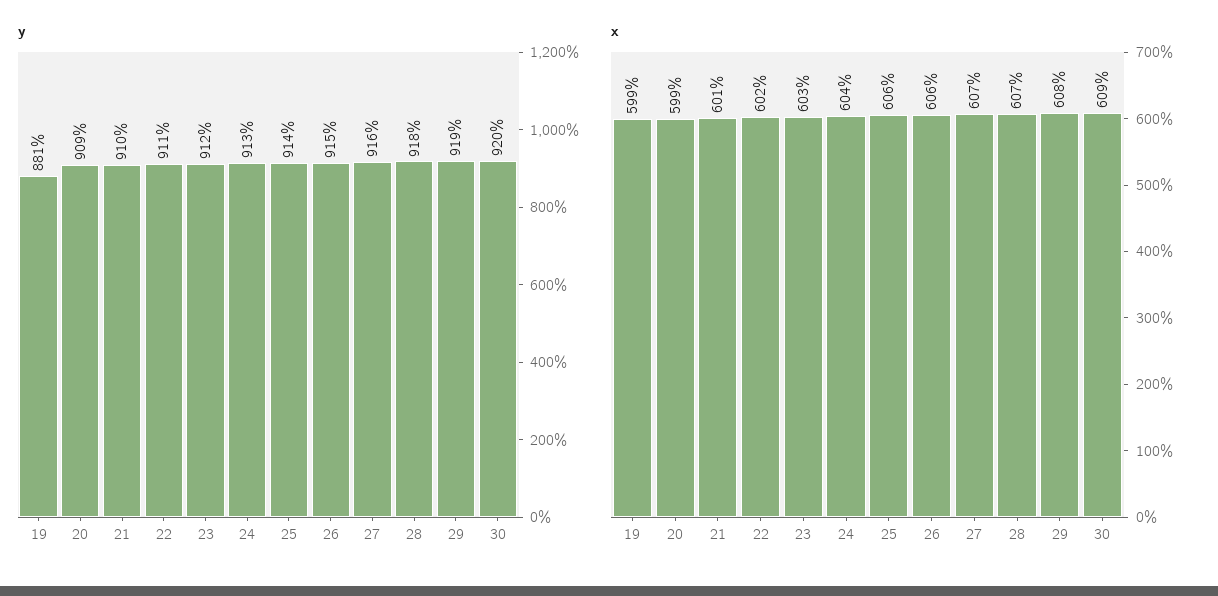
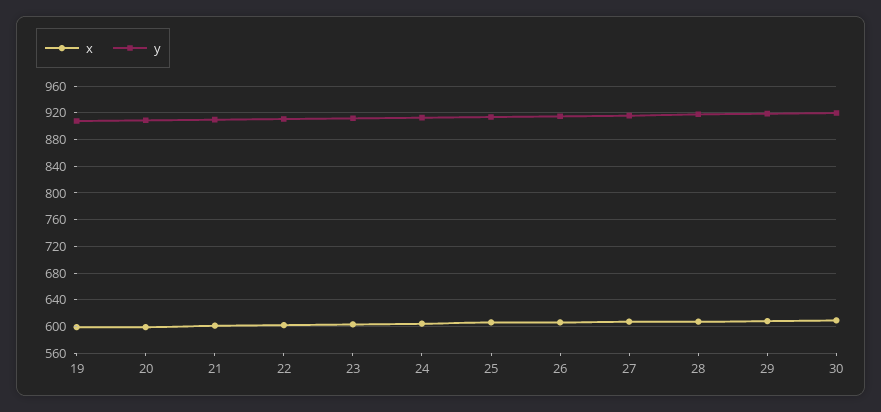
  {
    "y": {
-     "19": 881,
+     "19": 910,
      "20": 909,
      "21": 910,
      "22": 911,
      "23": 912,
      "24": 913,
      "25": 914,
      "26": 915,
      "27": 916,
      "28": 918,
      "29": 919,
      "30": 920
    },
    "x": {
      "19": 599,
      "20": 599,
      "21": 601,
      "22": 602,
      "23": 603,
      "24": 604,
      "25": 606,
      "26": 606,
      "27": 607,
      "28": 607,
      "29": 608,
      "30": 609
    }
  }

